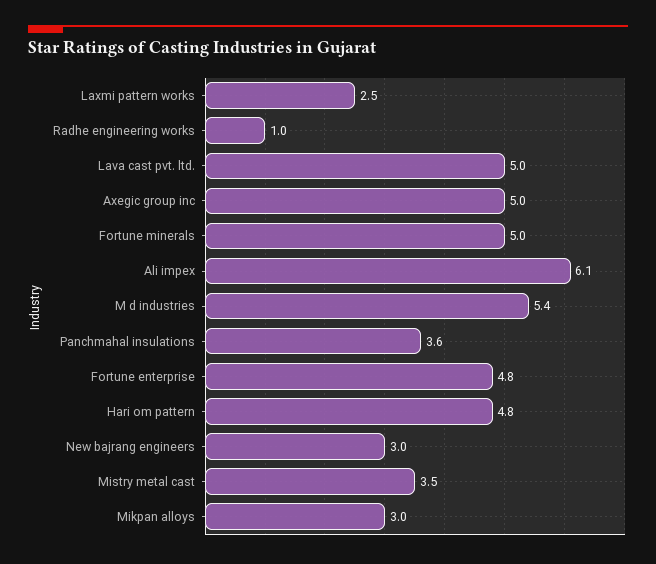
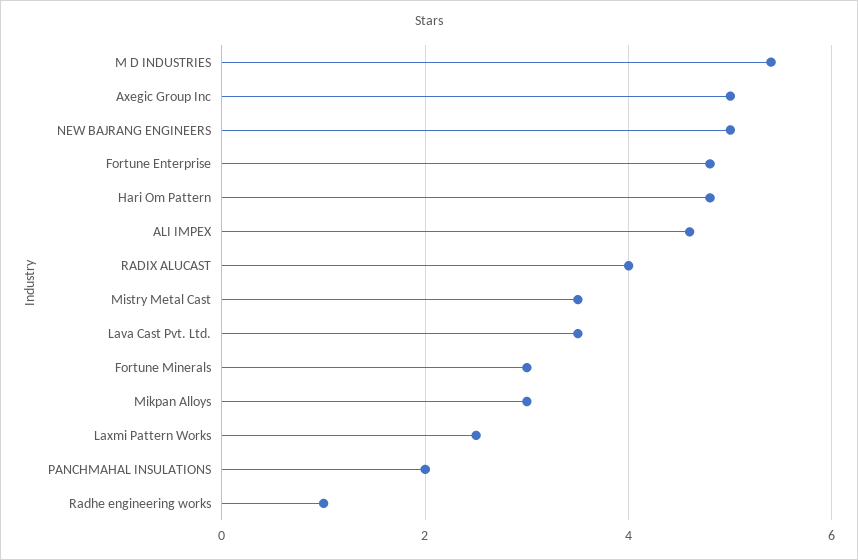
  {
    "Laxmi pattern works": 2.5,
    "Radhe engineering works": 1,
-   "Lava cast pvt. ltd.": 5,
+   "Lava cast pvt. ltd.": 3.5,
    "Axegic group inc": 5,
-   "Fortune minerals": 5,
+   "Fortune minerals": 3,
-   "Ali impex": 6.1,
+   "Ali impex": 4.5,
    "M d industries": 5.4,
-   "Panchmahal insulations": 3.6,
+   "Panchmahal insulations": 2,
    "Fortune enterprise": 4.8,
    "Hari om pattern": 4.8,
-   "New bajrang engineers": 3,
+   "New bajrang engineers": 5,
    "Mistry metal cast": 3.5,
-   "Mikpan alloys": 3
+   "Mikpan alloys": 3,
+   "RADIX ALUCAST": 4
  }

